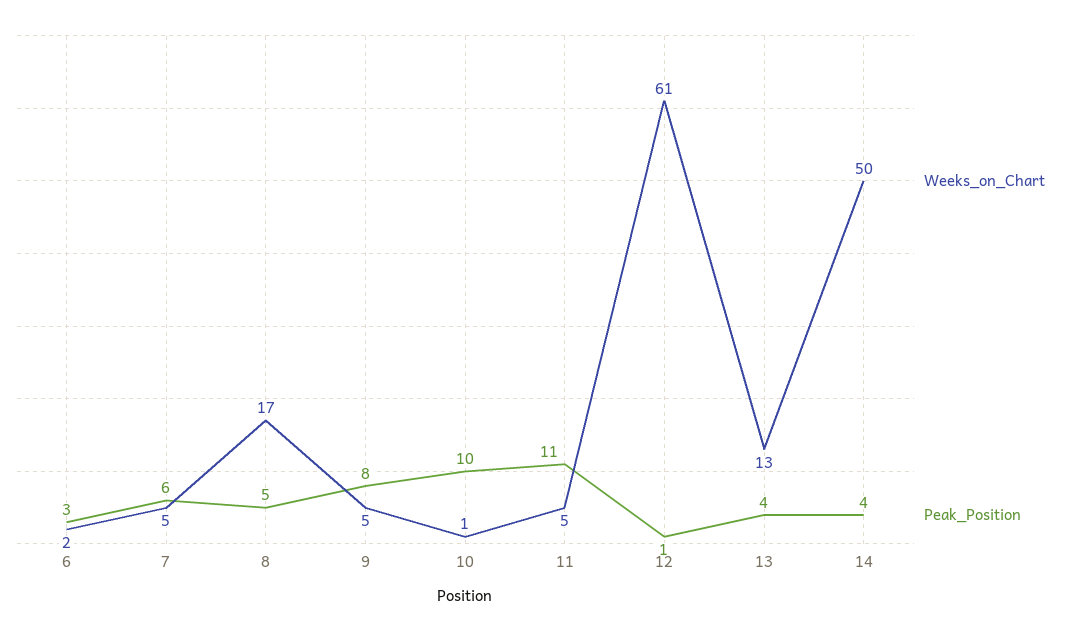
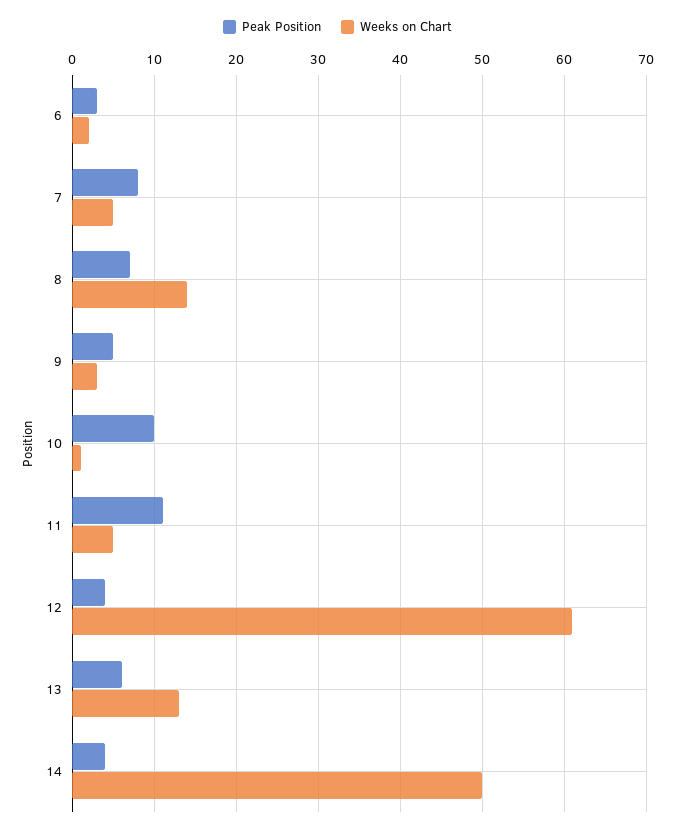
  {
    "Weeks_on_Chart": {
      "6": 2,
      "7": 5,
-     "8": 17,
+     "8": 14,
-     "9": 5,
+     "9": 3,
      "10": 1,
      "11": 5,
      "12": 61,
      "13": 13,
      "14": 50
    },
    "Peak_Position": {
      "6": 3,
-     "7": 6,
+     "7": 8,
-     "8": 5,
+     "8": 7,
-     "9": 8,
+     "9": 5,
      "10": 10,
      "11": 11,
-     "12": 1,
+     "12": 4,
-     "13": 4,
+     "13": 6,
      "14": 4
    }
  }

